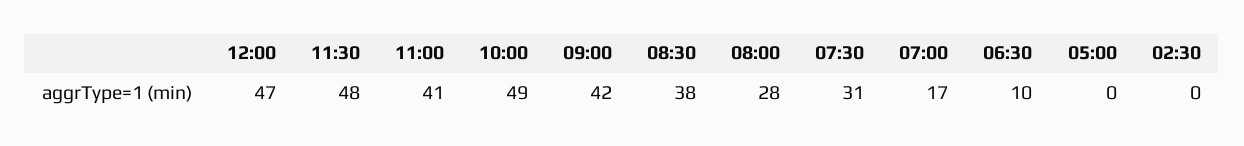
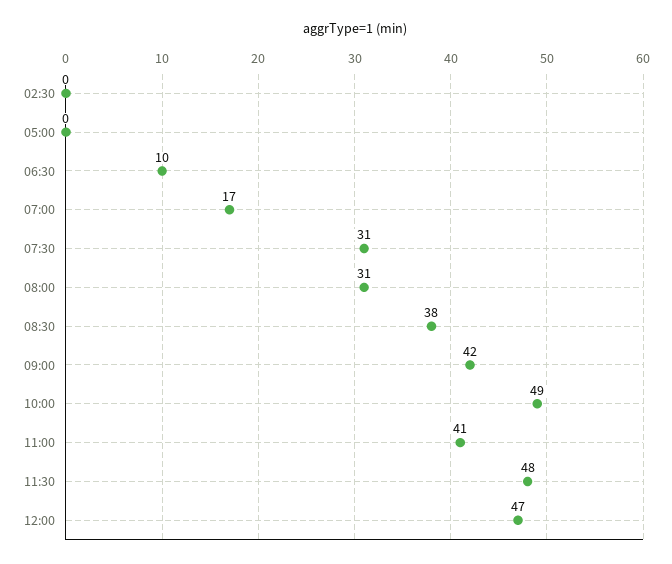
  {
    "12:00": 47,
    "11:30": 48,
    "11:00": 41,
    "10:00": 49,
    "09:00": 42,
    "08:30": 38,
-   "08:00": 28,
+   "08:00": 31,
    "07:30": 31,
    "07:00": 17,
    "06:30": 10,
    "05:00": 0,
    "02:30": 0
  }

